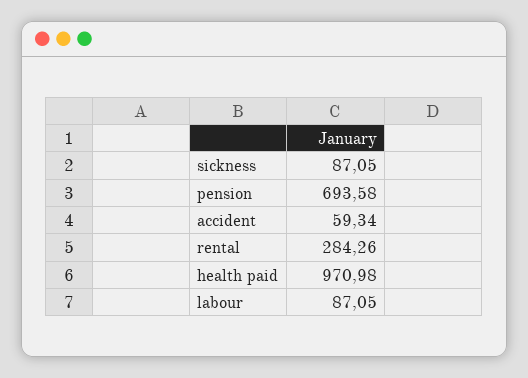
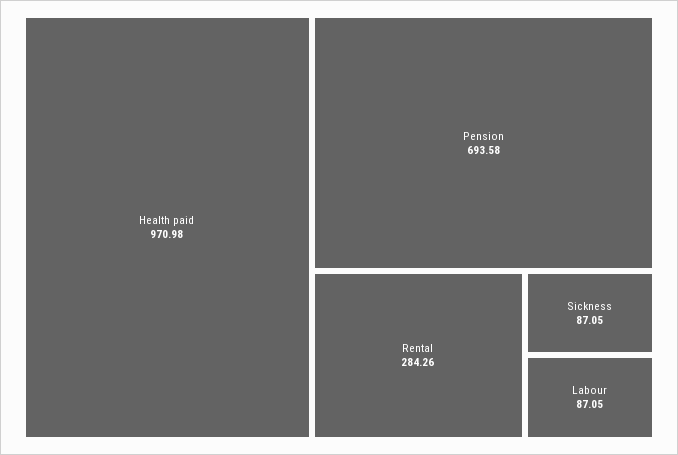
  {
    "sickness": 87.05,
    "pension": 693.58,
-   "accident": 59.34,
    "rental": 284.26,
    "health paid": 970.98,
    "labour": 87.05
  }

